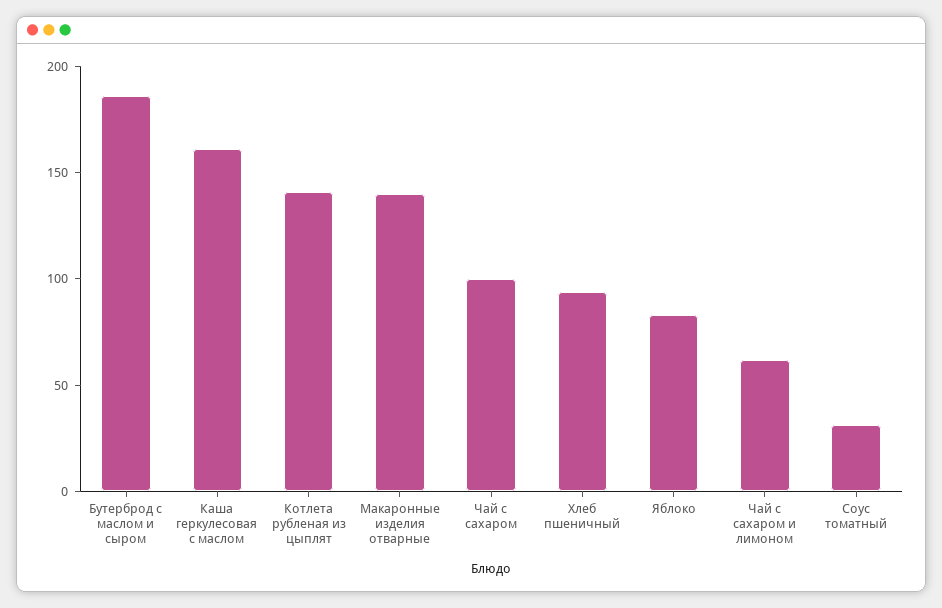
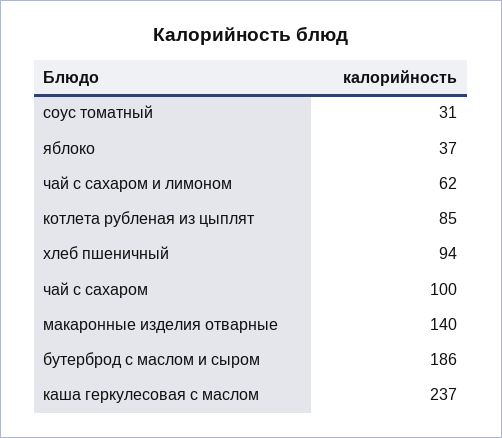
  {
    "Бутерброд с маслом и сыром": 186,
-   "Каша геркулесовая с маслом": 160,
+   "Каша геркулесовая с маслом": 237,
-   "Котлета рубленая из цыплят": 140,
+   "Котлета рубленая из цыплят": 85,
    "Макаронные изделия отварные": 140,
    "Чай с сахаром": 100,
    "Хлеб пшеничный": 94,
-   "Яблоко": 80,
+   "Яблоко": 37,
    "Чай с сахаром и лимоном": 62,
    "Соус томатный": 31
  }

